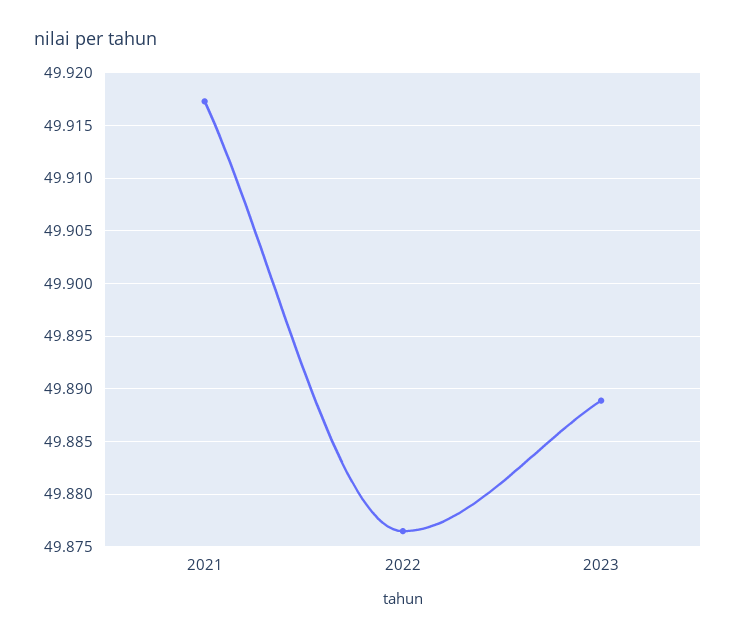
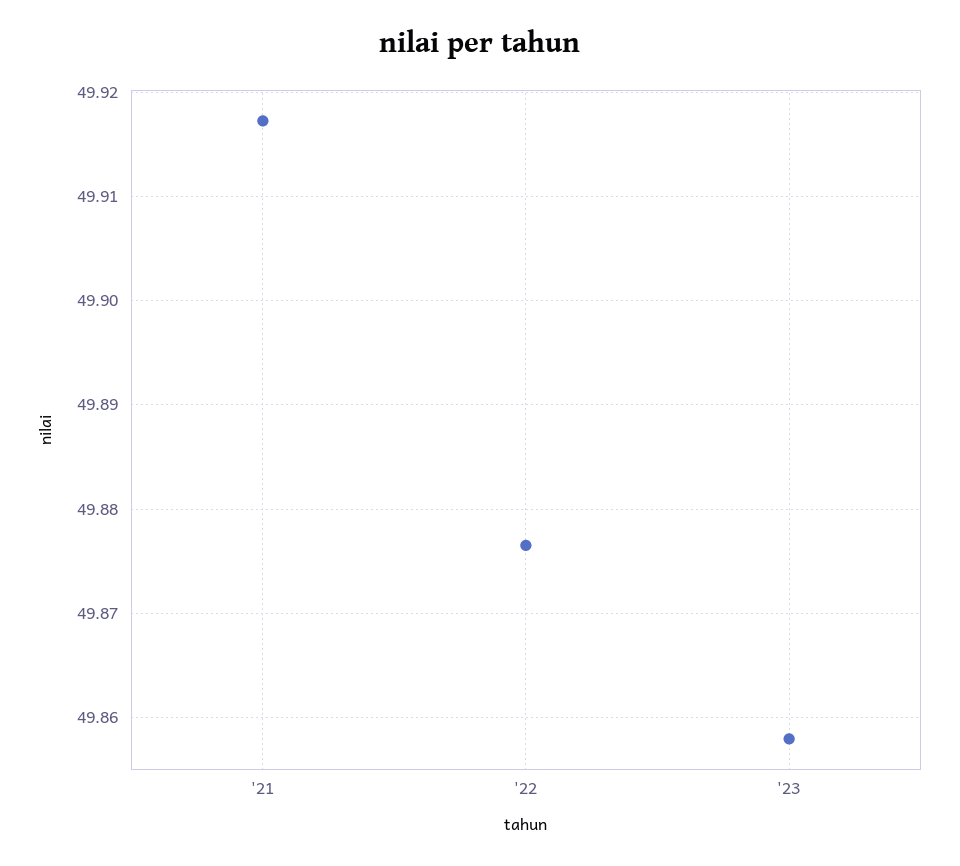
  {
    "2021": 49.917,
    "2022": 49.877,
-   "2023": 49.889
+   "2023": 49.858
  }

